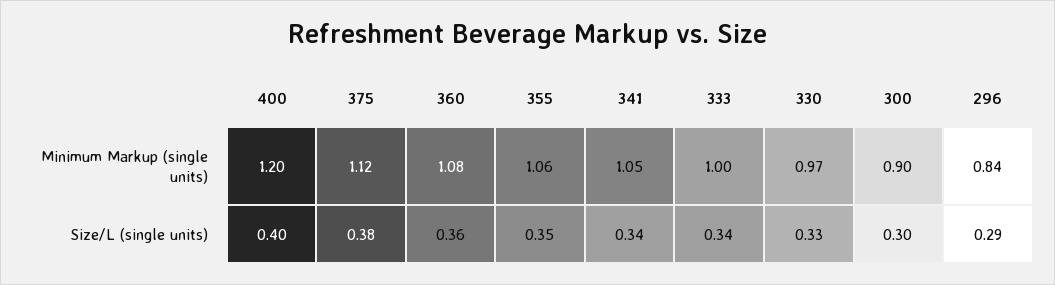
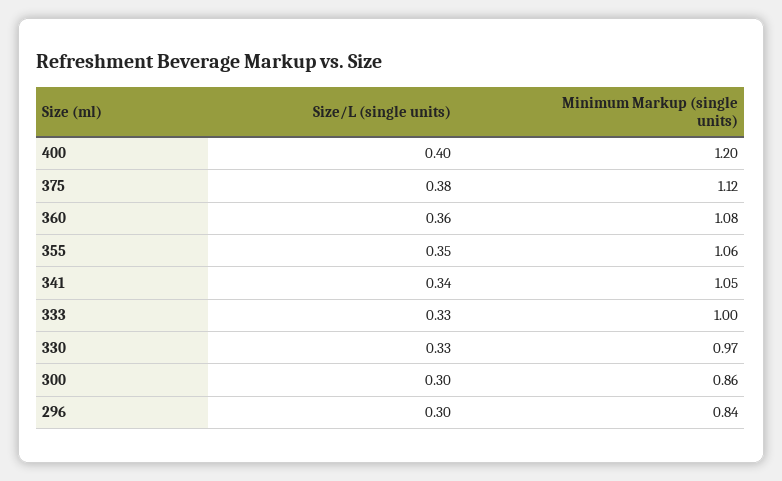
  {
    "400": {
      "Minimum Markup (single units)": 1.2,
      "Size/L (single units)": 0.4
    },
    "375": {
      "Minimum Markup (single units)": 1.12,
      "Size/L (single units)": 0.38
    },
    "360": {
      "Minimum Markup (single units)": 1.08,
      "Size/L (single units)": 0.36
    },
    "355": {
      "Minimum Markup (single units)": 1.06,
      "Size/L (single units)": 0.35
    },
    "341": {
      "Minimum Markup (single units)": 1.05,
      "Size/L (single units)": 0.34
    },
    "333": {
      "Minimum Markup (single units)": 1,
-     "Size/L (single units)": 0.34
+     "Size/L (single units)": 0.33
    },
    "330": {
      "Minimum Markup (single units)": 0.97,
      "Size/L (single units)": 0.33
    },
    "300": {
-     "Minimum Markup (single units)": 0.9,
+     "Minimum Markup (single units)": 0.86,
      "Size/L (single units)": 0.3
    },
    "296": {
      "Minimum Markup (single units)": 0.84,
-     "Size/L (single units)": 0.29
+     "Size/L (single units)": 0.3
    }
  }

